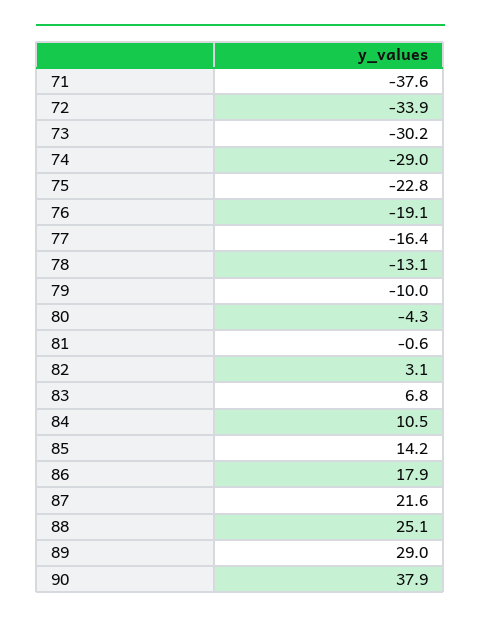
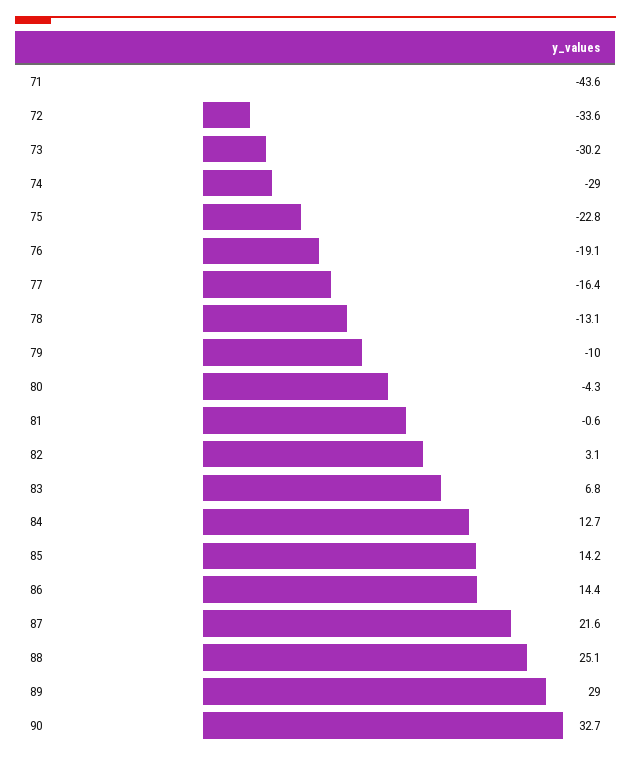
  {
-   "71": -37.6,
+   "71": -43.6,
-   "72": -33.9,
+   "72": -33.6,
    "73": -30.2,
    "74": -29,
    "75": -22.8,
    "76": -19.1,
    "77": -16.4,
    "78": -13.1,
    "79": -10,
    "80": -4.3,
    "81": -0.6,
    "82": 3.1,
    "83": 6.8,
-   "84": 10.5,
+   "84": 12.7,
    "85": 14.2,
-   "86": 17.9,
+   "86": 14.4,
    "87": 21.6,
    "88": 25.1,
    "89": 29,
-   "90": 37.9
+   "90": 32.7
  }

